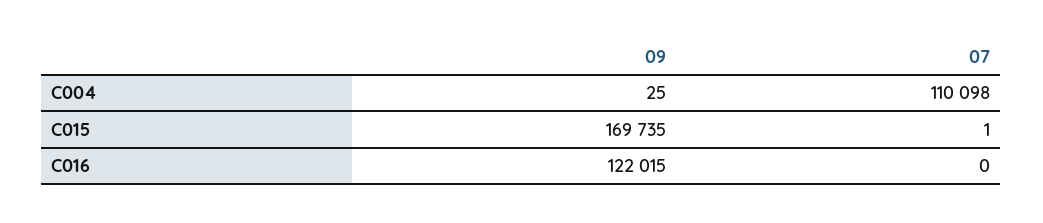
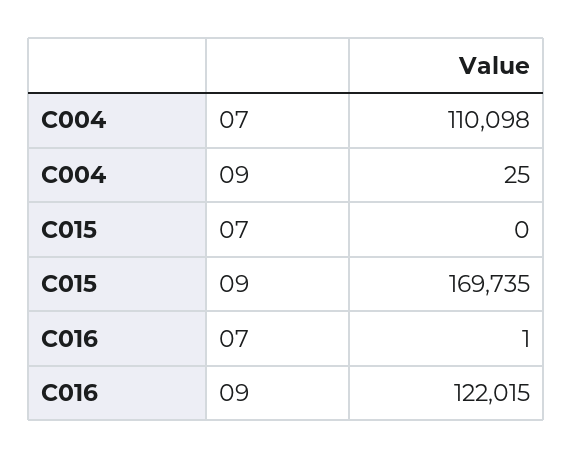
  {
    "09": {
      "C004": 25,
      "C015": 169735,
      "C016": 122015
    },
    "07": {
      "C004": 110098,
-     "C015": 1,
+     "C015": 0,
-     "C016": 0
+     "C016": 1
    }
  }

